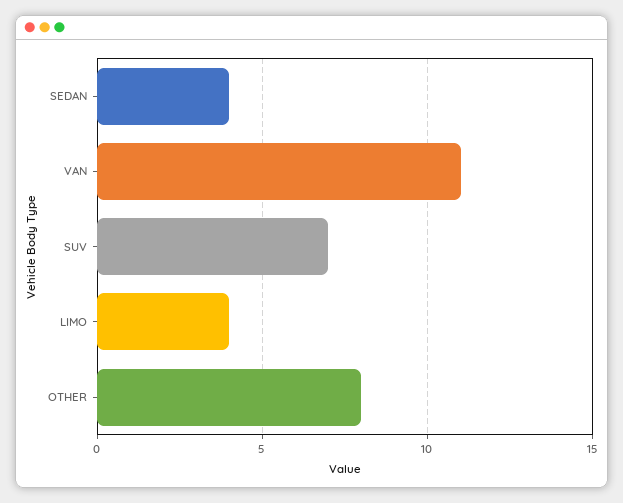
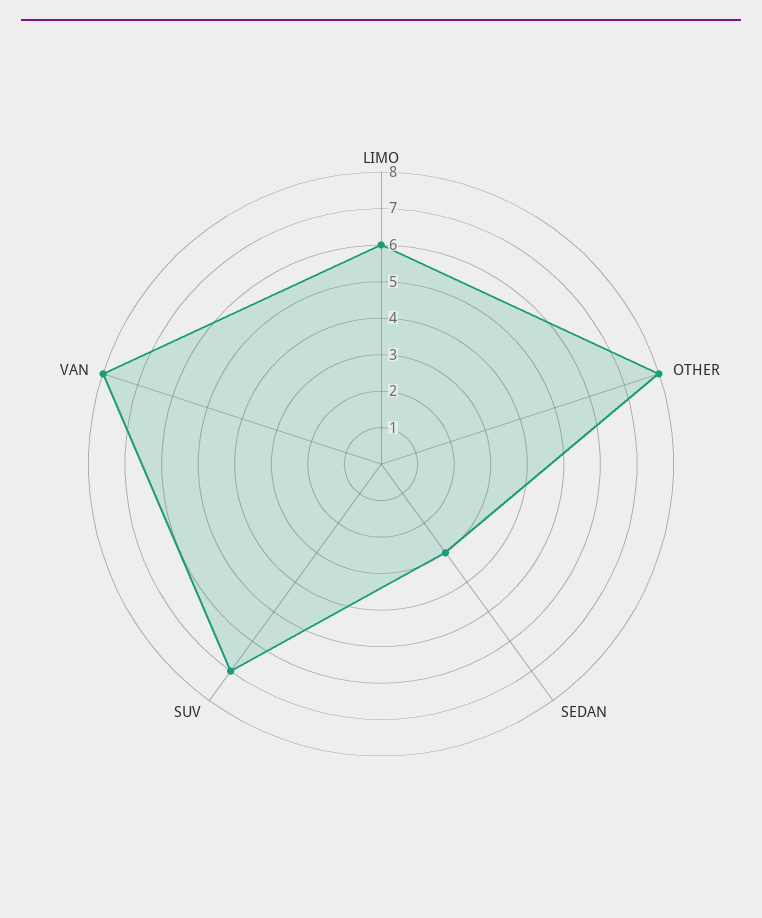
  {
-   "SEDAN": 4,
+   "SEDAN": 3,
-   "VAN": 11,
+   "VAN": 8,
    "SUV": 7,
-   "LIMO": 4,
+   "LIMO": 6,
    "OTHER": 8
  }

